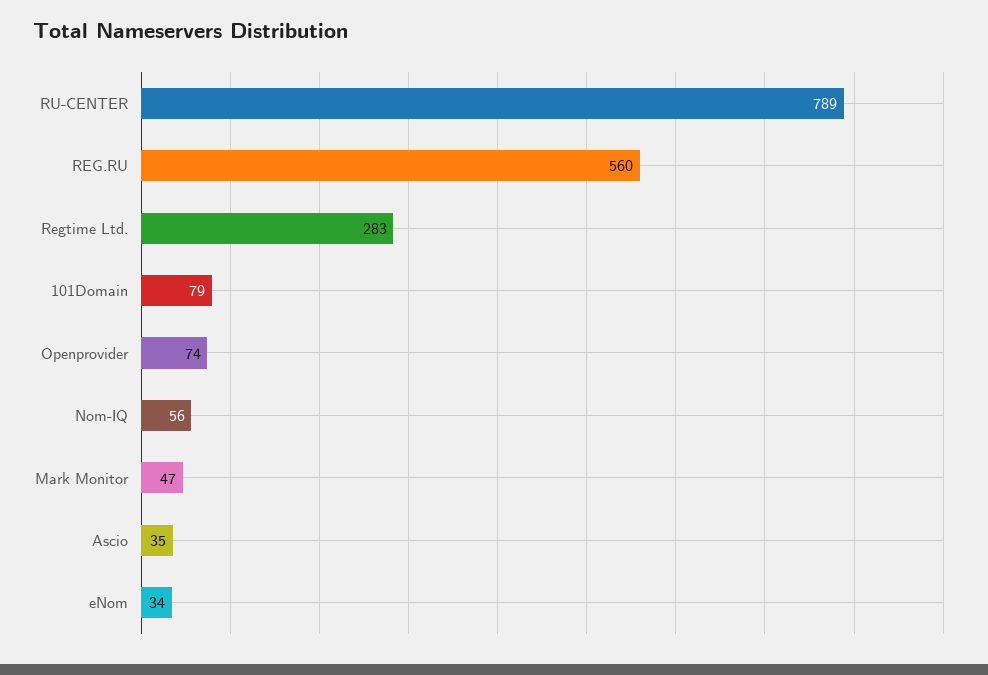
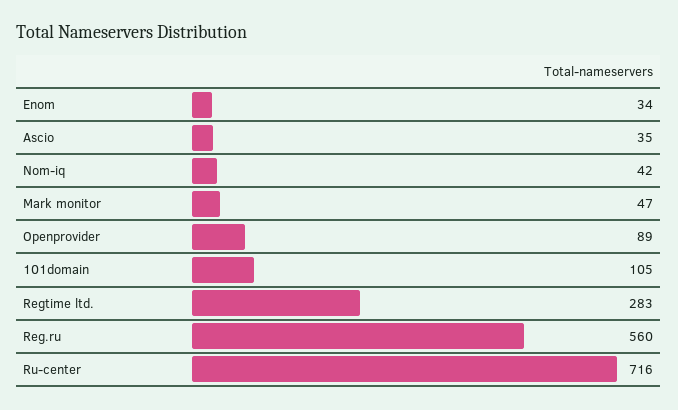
  {
-   "RU-CENTER": 789,
+   "RU-CENTER": 716,
    "REG.RU": 560,
    "Regtime Ltd.": 283,
-   "101Domain": 79,
+   "101Domain": 105,
-   "Openprovider": 74,
+   "Openprovider": 89,
-   "Nom-IQ": 56,
+   "Nom-IQ": 42,
    "Mark Monitor": 47,
    "Ascio": 35,
    "eNom": 34
  }

